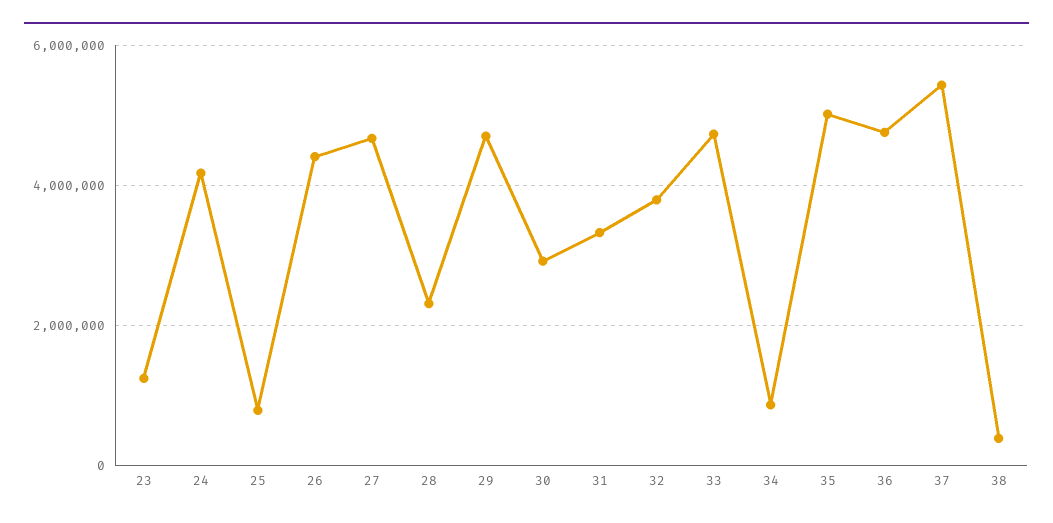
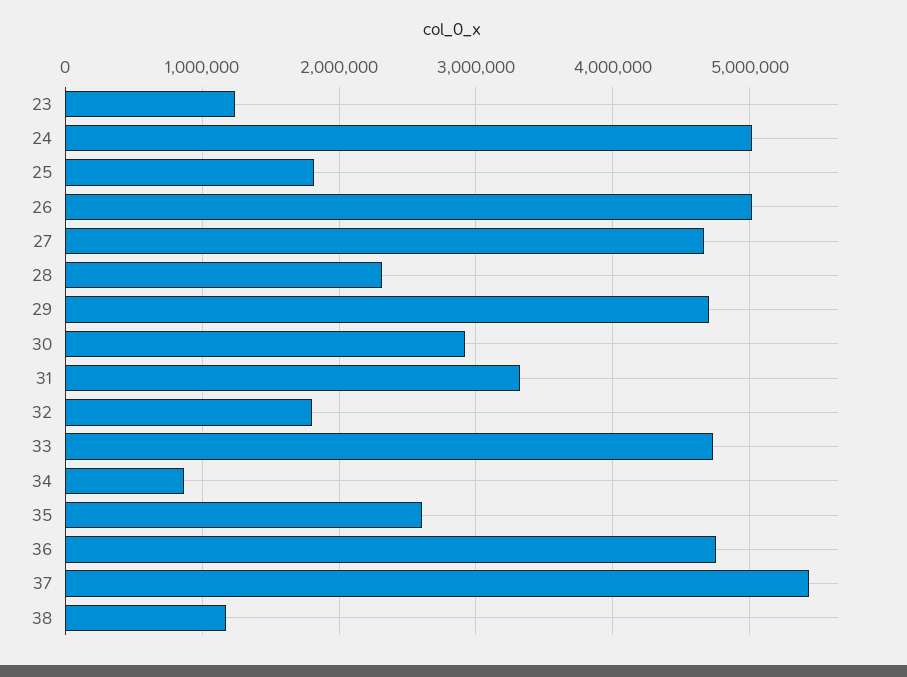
  {
    "23": 1200000,
-   "24": 4200000,
+   "24": 5000000,
-   "25": 800000,
+   "25": 1800000,
-   "26": 4400000,
+   "26": 5000000,
    "27": 4700000,
    "28": 2300000,
    "29": 4700000,
    "30": 2900000,
    "31": 3300000,
-   "32": 3800000,
+   "32": 1800000,
    "33": 4700000,
    "34": 900000,
-   "35": 5000000,
+   "35": 2600000,
    "36": 4800000,
    "37": 5400000,
-   "38": 400000
+   "38": 1200000
  }

